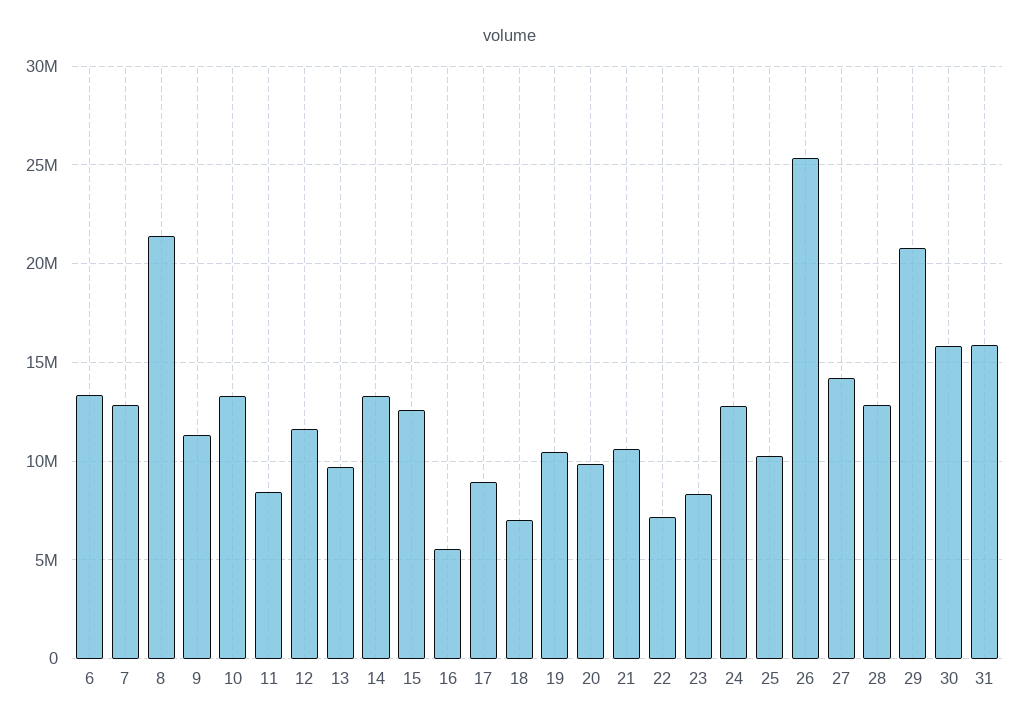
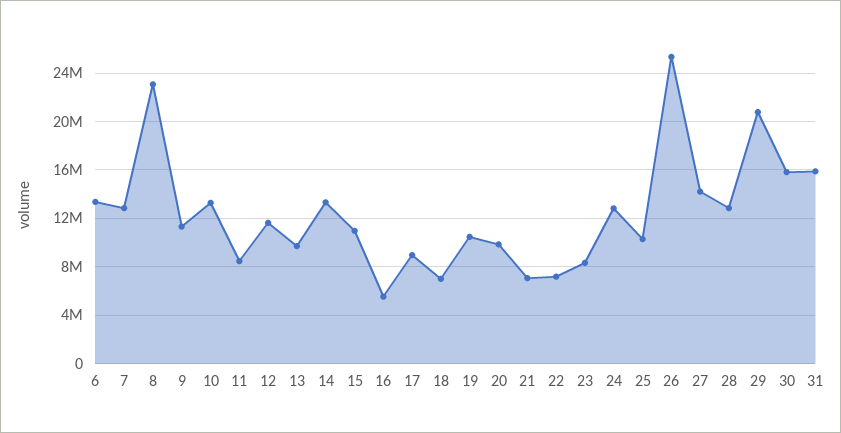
  {
    "6": 13500000,
    "7": 13000000,
-   "8": 21500000,
+   "8": 23000000,
    "9": 11500000,
    "10": 13500000,
    "11": 8500000,
    "12": 11500000,
    "13": 9500000,
    "14": 13500000,
-   "15": 12500000,
+   "15": 11000000,
    "16": 5500000,
    "17": 9000000,
    "18": 7000000,
    "19": 10500000,
    "20": 10000000,
-   "21": 10500000,
+   "21": 7000000,
    "22": 7000000,
    "23": 8500000,
    "24": 13000000,
    "25": 10500000,
    "26": 25500000,
    "27": 14000000,
    "28": 13000000,
    "29": 21000000,
    "30": 16000000,
    "31": 16000000
  }

